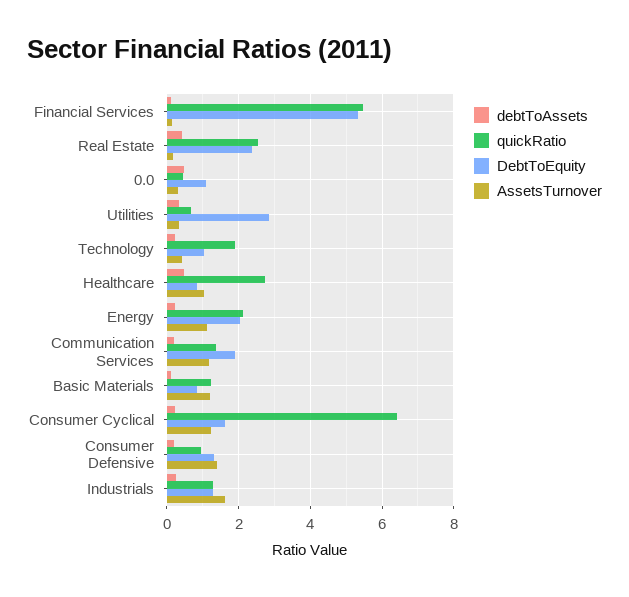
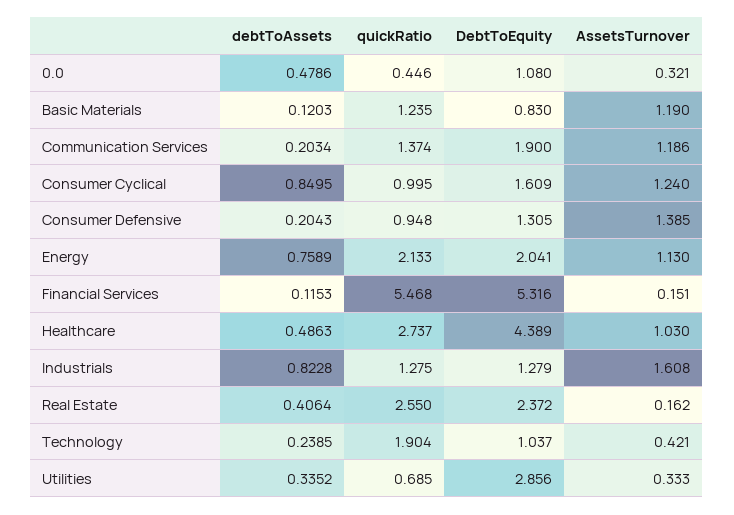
  {
    "debtToAssets": {
      "Financial Services": 0.1153,
      "Real Estate": 0.4064,
      "0.0": 0.4786,
      "Utilities": 0.3352,
      "Technology": 0.2385,
      "Healthcare": 0.4863,
-     "Energy": 0.2,
+     "Energy": 0.7589,
      "Communication Services": 0.2034,
      "Basic Materials": 0.1203,
-     "Consumer Cyclical": 0.2,
+     "Consumer Cyclical": 0.8495,
      "Consumer Defensive": 0.2043,
-     "Industrials": 0.2
+     "Industrials": 0.8228
    },
    "quickRatio": {
      "Financial Services": 5.468,
      "Real Estate": 2.55,
      "0.0": 0.446,
      "Utilities": 0.685,
      "Technology": 1.904,
      "Healthcare": 2.737,
      "Energy": 2.133,
      "Communication Services": 1.374,
      "Basic Materials": 1.235,
-     "Consumer Cyclical": 6.4,
+     "Consumer Cyclical": 0.995,
      "Consumer Defensive": 0.948,
      "Industrials": 1.275
    },
    "DebtToEquity": {
      "Financial Services": 5.316,
      "Real Estate": 2.372,
      "0.0": 1.08,
      "Utilities": 2.856,
      "Technology": 1.037,
-     "Healthcare": 0.8,
+     "Healthcare": 4.389,
      "Energy": 2.041,
      "Communication Services": 1.9,
      "Basic Materials": 0.83,
      "Consumer Cyclical": 1.609,
      "Consumer Defensive": 1.305,
      "Industrials": 1.279
    },
    "AssetsTurnover": {
      "Financial Services": 0.151,
      "Real Estate": 0.162,
      "0.0": 0.321,
      "Utilities": 0.333,
      "Technology": 0.421,
      "Healthcare": 1.03,
      "Energy": 1.13,
      "Communication Services": 1.186,
      "Basic Materials": 1.19,
      "Consumer Cyclical": 1.24,
      "Consumer Defensive": 1.385,
      "Industrials": 1.608
    }
  }

